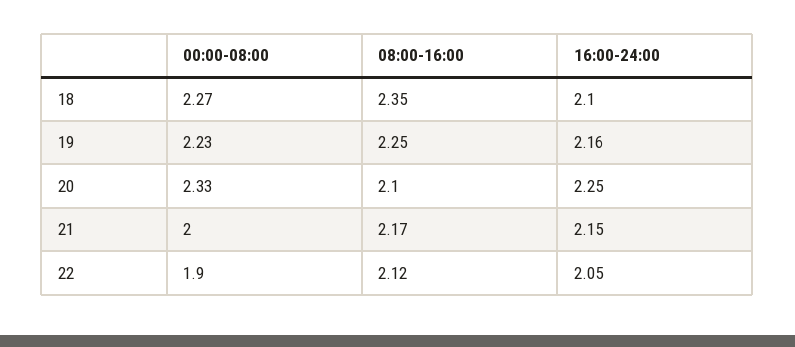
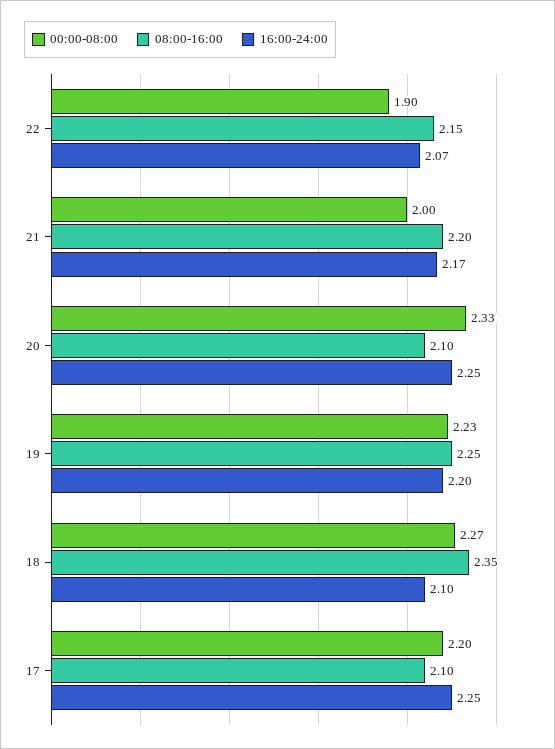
  {
    "00:00-08:00": {
      "18": 2.27,
      "19": 2.23,
      "20": 2.33,
      "21": 2,
-     "22": 1.9
+     "22": 1.9,
+     "17": 2.2
    },
    "08:00-16:00": {
      "18": 2.35,
      "19": 2.25,
      "20": 2.1,
-     "21": 2.17,
+     "21": 2.2,
-     "22": 2.12
+     "22": 2.15,
+     "17": 2.1
    },
    "16:00-24:00": {
      "18": 2.1,
-     "19": 2.16,
+     "19": 2.2,
      "20": 2.25,
-     "21": 2.15,
+     "21": 2.17,
-     "22": 2.05
+     "22": 2.07,
+     "17": 2.25
    }
  }

